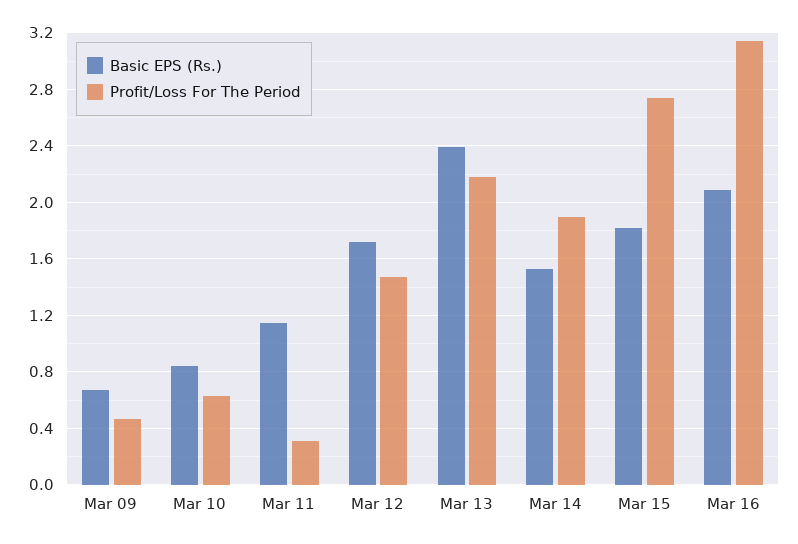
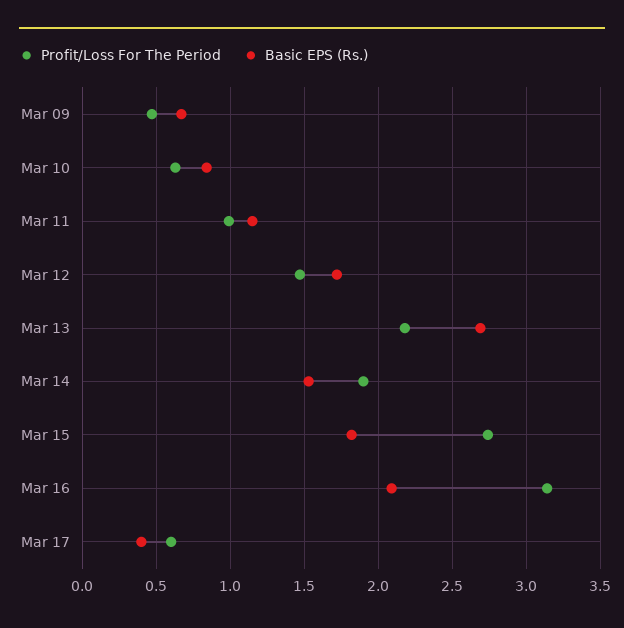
  {
    "Basic EPS (Rs.)": {
      "Mar 09": 0.65,
      "Mar 10": 0.85,
      "Mar 11": 1.15,
      "Mar 12": 1.7,
-     "Mar 13": 2.4,
+     "Mar 13": 2.7,
      "Mar 14": 1.55,
      "Mar 15": 1.8,
-     "Mar 16": 2.1
+     "Mar 16": 2.1,
+     "Mar 17": 0.4
    },
    "Profit/Loss For The Period": {
      "Mar 09": 0.45,
      "Mar 10": 0.65,
-     "Mar 11": 0.3,
+     "Mar 11": 1,
      "Mar 12": 1.45,
      "Mar 13": 2.2,
      "Mar 14": 1.9,
      "Mar 15": 2.75,
-     "Mar 16": 3.15
+     "Mar 16": 3.15,
+     "Mar 17": 0.6
    }
  }

